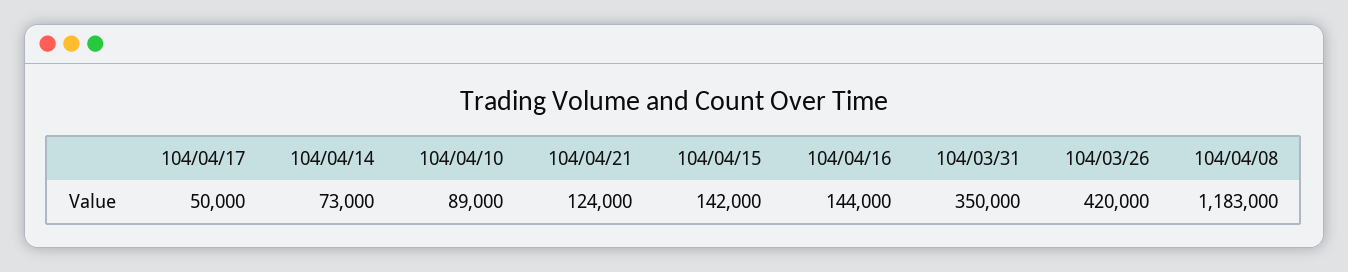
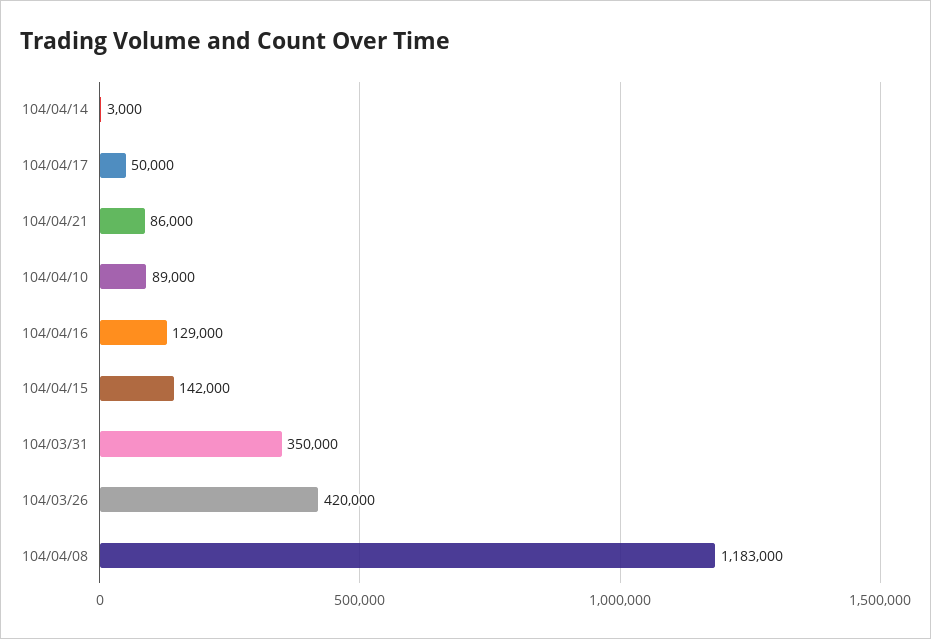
  {
    "104/04/17": 50000,
-   "104/04/14": 73000,
+   "104/04/14": 3000,
    "104/04/10": 89000,
-   "104/04/21": 124000,
+   "104/04/21": 86000,
    "104/04/15": 142000,
-   "104/04/16": 144000,
+   "104/04/16": 129000,
    "104/03/31": 350000,
    "104/03/26": 420000,
    "104/04/08": 1183000
  }

